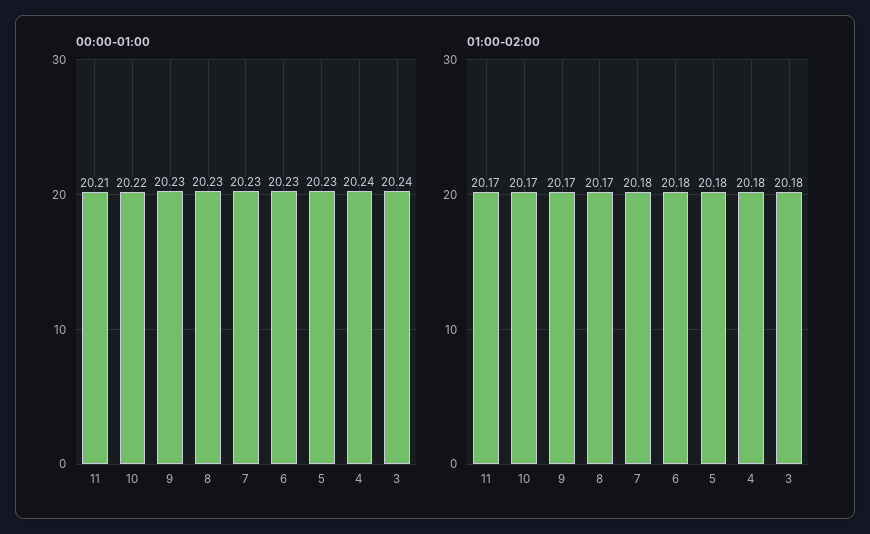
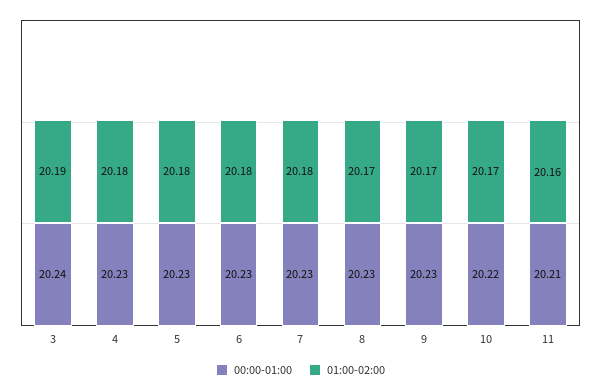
  {
    "00:00-01:00": {
      "11": 20.21,
      "10": 20.22,
      "9": 20.23,
      "8": 20.23,
      "7": 20.23,
      "6": 20.23,
      "5": 20.23,
-     "4": 20.24,
+     "4": 20.23,
      "3": 20.24
    },
    "01:00-02:00": {
-     "11": 20.17,
+     "11": 20.16,
      "10": 20.17,
      "9": 20.17,
      "8": 20.17,
      "7": 20.18,
      "6": 20.18,
      "5": 20.18,
      "4": 20.18,
-     "3": 20.18
+     "3": 20.19
    }
  }

